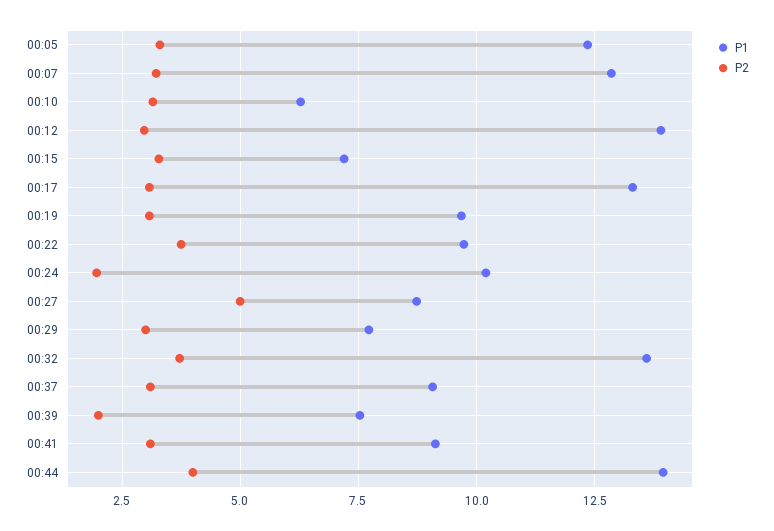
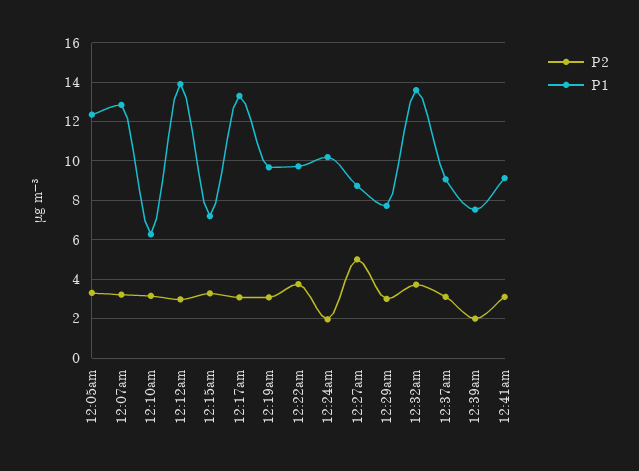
  {
    "P1": {
      "00:05": 12.25,
      "00:07": 12.75,
      "00:10": 6.25,
      "00:12": 14,
      "00:15": 7.25,
      "00:17": 13.25,
      "00:19": 9.75,
      "00:22": 9.75,
      "00:24": 10.25,
      "00:27": 8.75,
      "00:29": 7.75,
      "00:32": 13.5,
      "00:37": 9,
      "00:39": 7.5,
-     "00:41": 9.25,
+     "00:41": 9.25
-     "00:44": 14
    },
    "P2": {
      "00:05": 3.25,
      "00:07": 3.25,
      "00:10": 3.25,
      "00:12": 3,
      "00:15": 3.25,
      "00:17": 3,
      "00:19": 3,
      "00:22": 3.75,
      "00:24": 2,
      "00:27": 5,
      "00:29": 3,
      "00:32": 3.75,
      "00:37": 3,
      "00:39": 2,
-     "00:41": 3,
+     "00:41": 3
-     "00:44": 4
    }
  }

